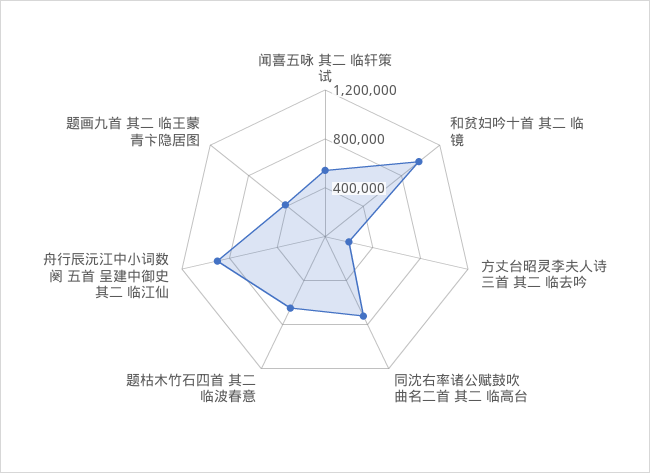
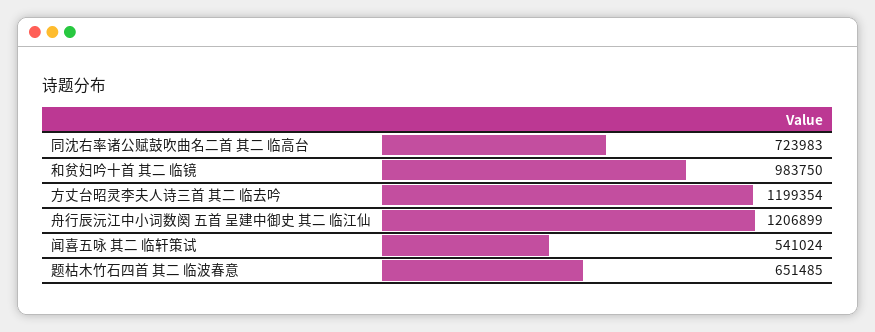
  {
    "闻喜五咏 其二 临轩策试": 541024,
    "和贫妇吟十首 其二 临镜": 983750,
-   "方丈台昭灵李夫人诗三首 其二 临去吟": 200000,
+   "方丈台昭灵李夫人诗三首 其二 临去吟": 1199354,
    "同沈右率诸公赋鼓吹曲名二首 其二 临高台": 723983,
    "题枯木竹石四首 其二 临波春意": 651485,
-   "舟行辰沅江中小词数阕 五首 呈建中御史 其二 临江仙": 900000,
+   "舟行辰沅江中小词数阕 五首 呈建中御史 其二 临江仙": 1206899
-   "题画九首 其二 临王蒙青卞隐居图": 400000
  }

